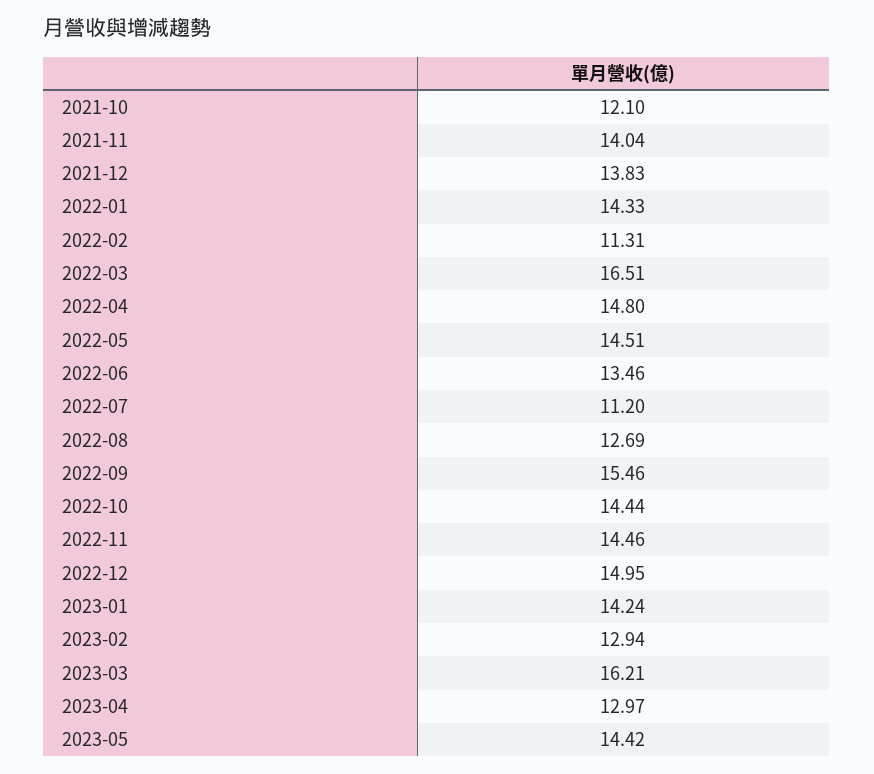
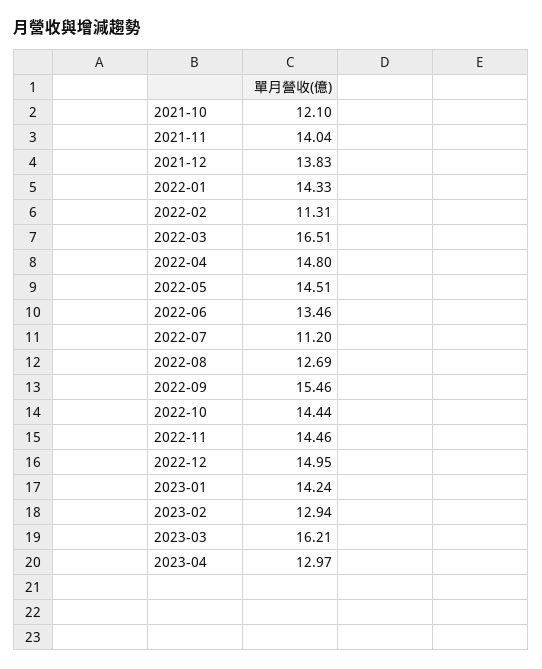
  {
    "2021-10": 12.1,
    "2021-11": 14.04,
    "2021-12": 13.83,
    "2022-01": 14.33,
    "2022-02": 11.31,
    "2022-03": 16.51,
    "2022-04": 14.8,
    "2022-05": 14.51,
    "2022-06": 13.46,
    "2022-07": 11.2,
    "2022-08": 12.69,
    "2022-09": 15.46,
    "2022-10": 14.44,
    "2022-11": 14.46,
    "2022-12": 14.95,
    "2023-01": 14.24,
    "2023-02": 12.94,
    "2023-03": 16.21,
-   "2023-04": 12.97,
+   "2023-04": 12.97
-   "2023-05": 14.42
  }

